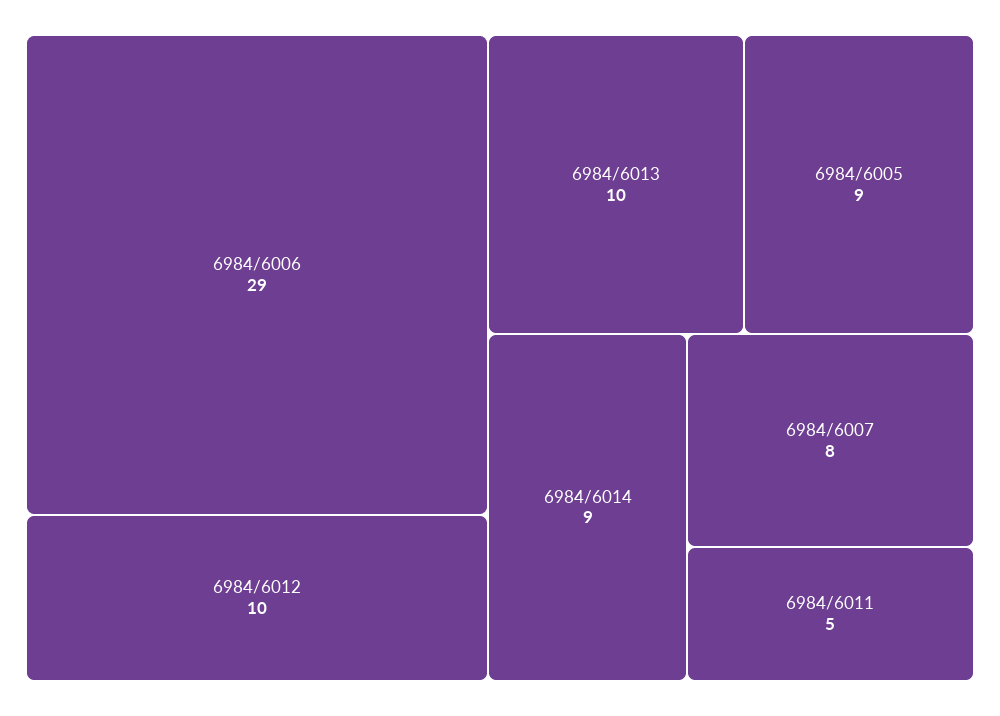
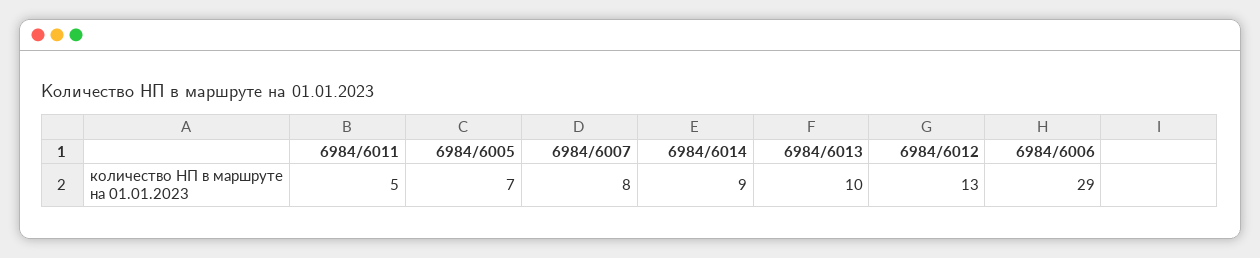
  {
    "6984/6006": 29,
-   "6984/6012": 10,
+   "6984/6012": 13,
    "6984/6013": 10,
-   "6984/6005": 9,
+   "6984/6005": 7,
    "6984/6014": 9,
    "6984/6007": 8,
    "6984/6011": 5
  }

